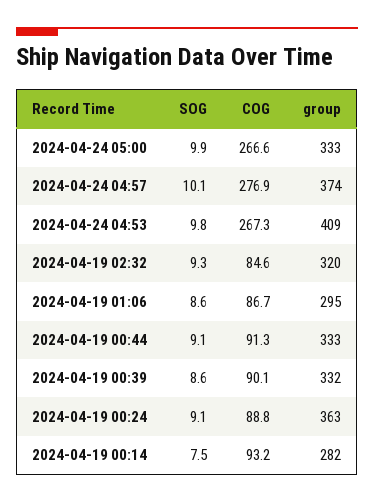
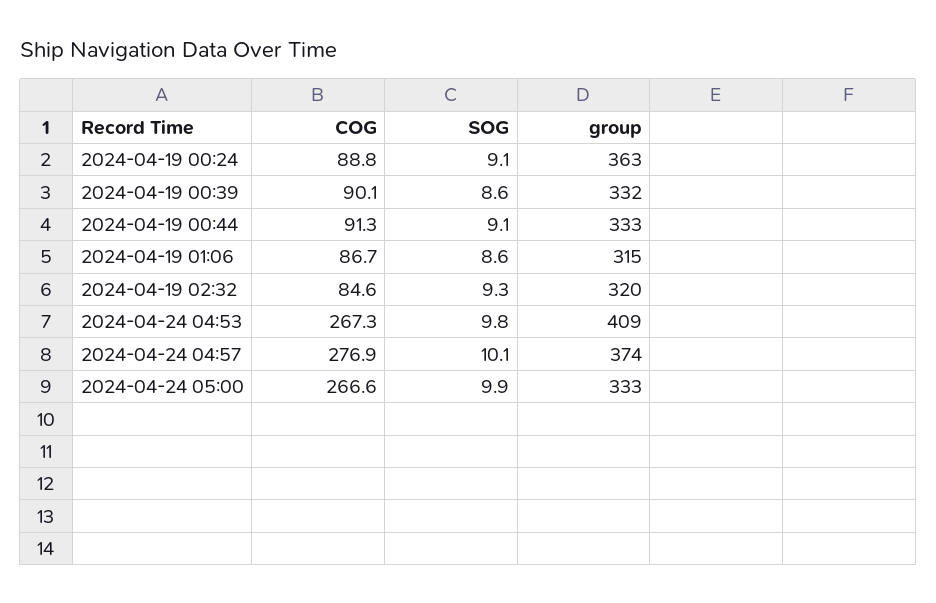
  {
    "SOG": {
      "2024-04-24 05:00": 9.9,
      "2024-04-24 04:57": 10.1,
      "2024-04-24 04:53": 9.8,
      "2024-04-19 02:32": 9.3,
      "2024-04-19 01:06": 8.6,
      "2024-04-19 00:44": 9.1,
      "2024-04-19 00:39": 8.6,
-     "2024-04-19 00:24": 9.1,
+     "2024-04-19 00:24": 9.1
-     "2024-04-19 00:14": 7.5
    },
    "COG": {
      "2024-04-24 05:00": 266.6,
      "2024-04-24 04:57": 276.9,
      "2024-04-24 04:53": 267.3,
      "2024-04-19 02:32": 84.6,
      "2024-04-19 01:06": 86.7,
      "2024-04-19 00:44": 91.3,
      "2024-04-19 00:39": 90.1,
-     "2024-04-19 00:24": 88.8,
+     "2024-04-19 00:24": 88.8
-     "2024-04-19 00:14": 93.2
    },
    "group": {
      "2024-04-24 05:00": 333,
      "2024-04-24 04:57": 374,
      "2024-04-24 04:53": 409,
      "2024-04-19 02:32": 320,
-     "2024-04-19 01:06": 295,
+     "2024-04-19 01:06": 315,
      "2024-04-19 00:44": 333,
      "2024-04-19 00:39": 332,
-     "2024-04-19 00:24": 363,
+     "2024-04-19 00:24": 363
-     "2024-04-19 00:14": 282
    }
  }

